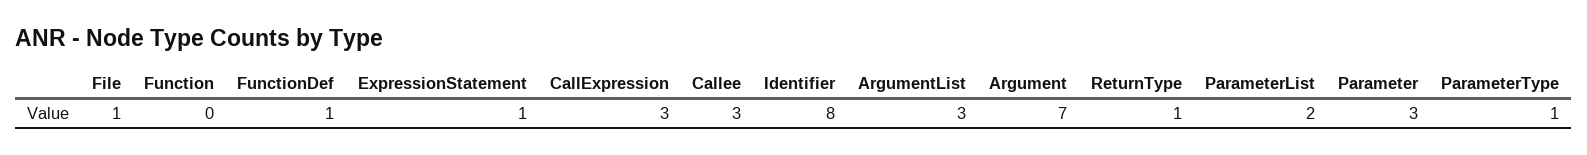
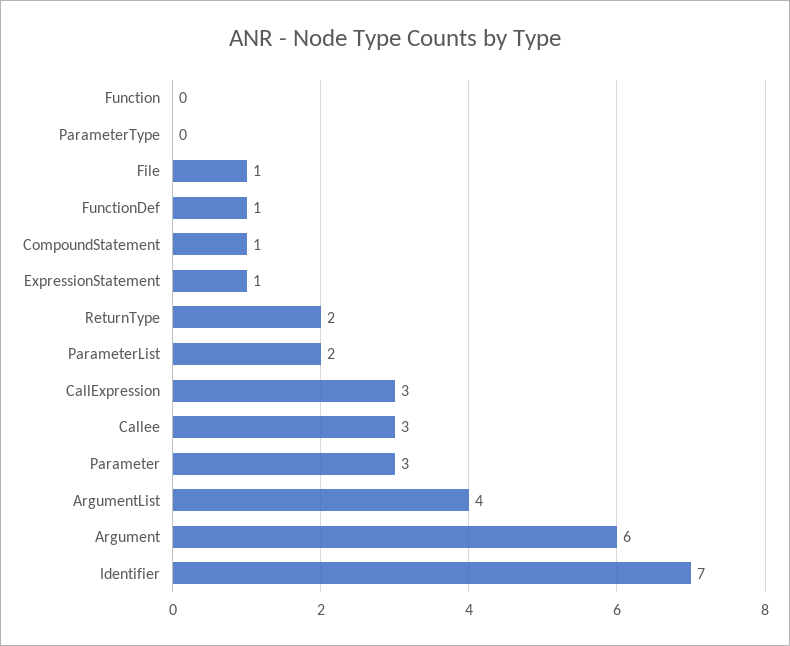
  {
    "File": 1,
    "Function": 0,
    "FunctionDef": 1,
    "ExpressionStatement": 1,
    "CallExpression": 3,
    "Callee": 3,
-   "Identifier": 8,
+   "Identifier": 7,
-   "ArgumentList": 3,
+   "ArgumentList": 4,
-   "Argument": 7,
+   "Argument": 6,
-   "ReturnType": 1,
+   "ReturnType": 2,
    "ParameterList": 2,
    "Parameter": 3,
-   "ParameterType": 1
+   "ParameterType": 0,
+   "CompoundStatement": 1
  }

